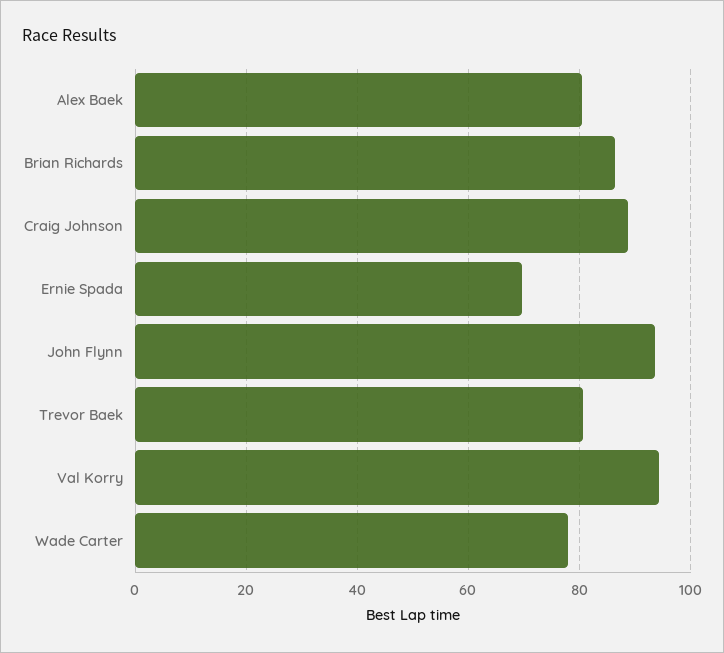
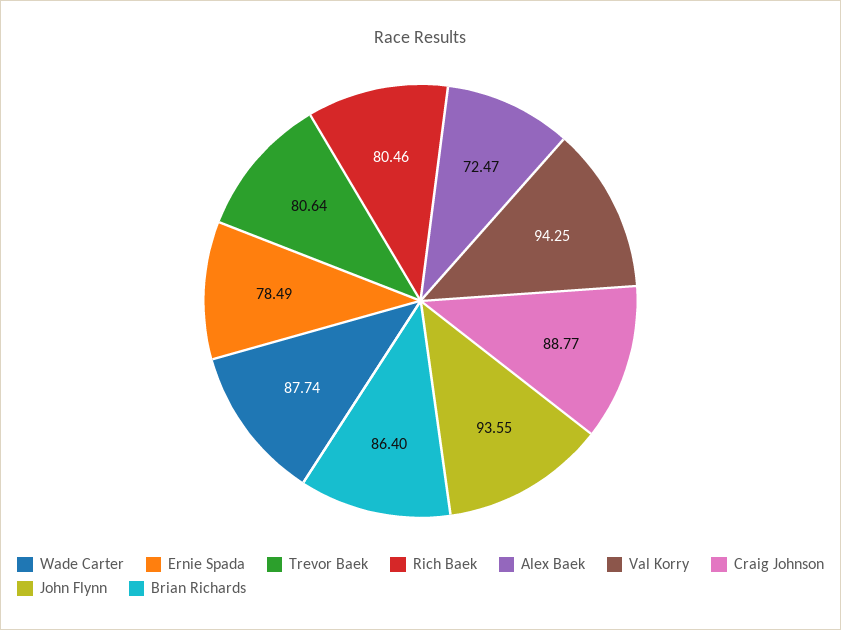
  {
-   "Alex Baek": 80,
+   "Alex Baek": 72.47,
    "Brian Richards": 86.4,
    "Craig Johnson": 88.77,
-   "Ernie Spada": 70,
+   "Ernie Spada": 78.49,
    "John Flynn": 93.55,
    "Trevor Baek": 80.64,
    "Val Korry": 94.25,
-   "Wade Carter": 78
+   "Wade Carter": 87.74,
+   "Rich Baek": 80.46
  }

